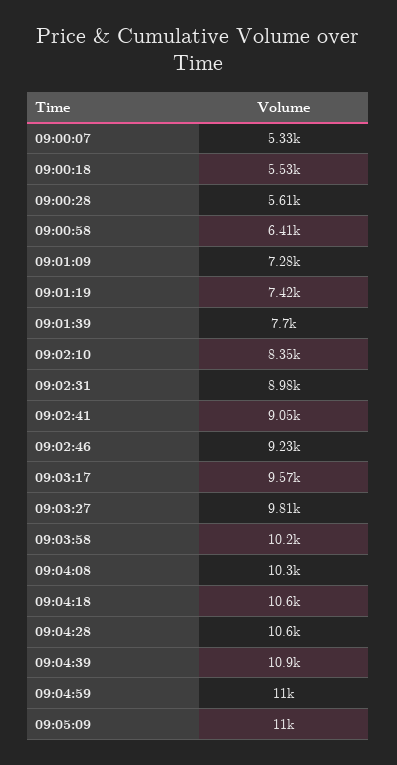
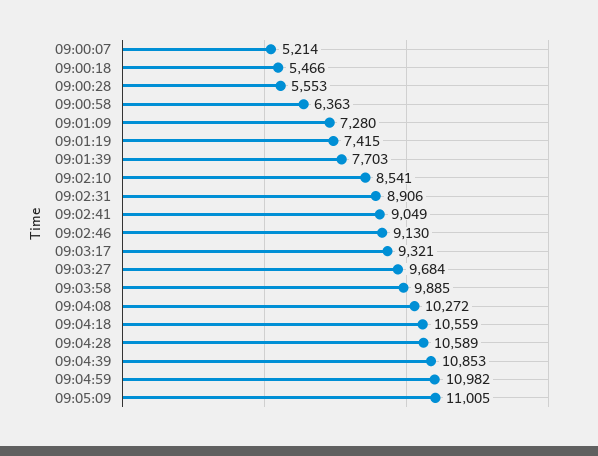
  {
-   "09:00:07": 5330,
+   "09:00:07": 5214,
-   "09:00:18": 5530,
+   "09:00:18": 5466,
-   "09:00:28": 5610,
+   "09:00:28": 5553,
-   "09:00:58": 6410,
+   "09:00:58": 6363,
    "09:01:09": 7280,
    "09:01:19": 7415,
    "09:01:39": 7703,
-   "09:02:10": 8350,
+   "09:02:10": 8541,
-   "09:02:31": 8980,
+   "09:02:31": 8906,
    "09:02:41": 9049,
-   "09:02:46": 9230,
+   "09:02:46": 9130,
-   "09:03:17": 9570,
+   "09:03:17": 9321,
-   "09:03:27": 9810,
+   "09:03:27": 9684,
-   "09:03:58": 10200,
+   "09:03:58": 9885,
    "09:04:08": 10272,
    "09:04:18": 10559,
    "09:04:28": 10589,
    "09:04:39": 10853,
    "09:04:59": 10982,
    "09:05:09": 11005
  }

